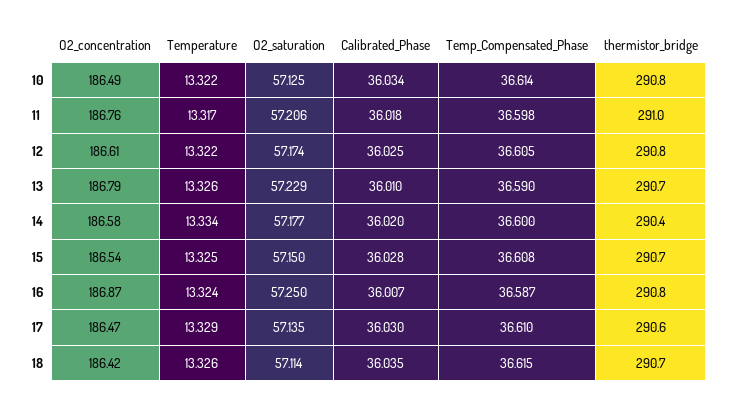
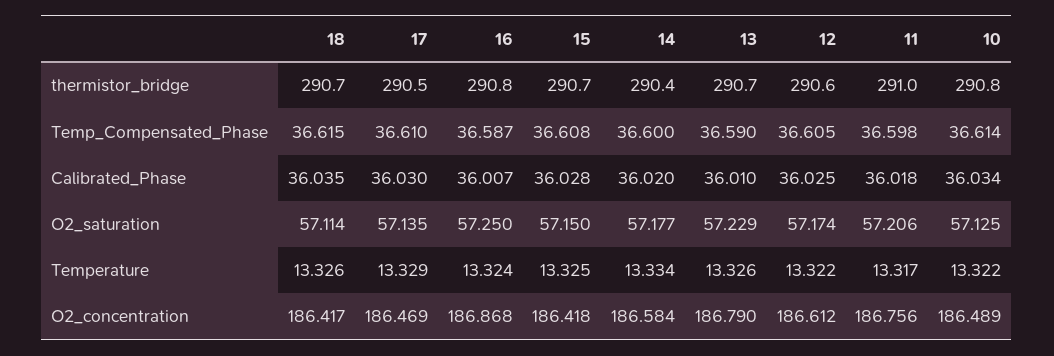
  {
    "O2_concentration": {
      "10": 186.489,
      "11": 186.756,
      "12": 186.612,
      "13": 186.79,
      "14": 186.584,
-     "15": 186.54,
+     "15": 186.418,
      "16": 186.868,
      "17": 186.469,
      "18": 186.417
    },
    "Temperature": {
      "10": 13.322,
      "11": 13.317,
      "12": 13.322,
      "13": 13.326,
      "14": 13.334,
      "15": 13.325,
      "16": 13.324,
      "17": 13.329,
      "18": 13.326
    },
    "O2_saturation": {
      "10": 57.125,
      "11": 57.206,
      "12": 57.174,
      "13": 57.229,
      "14": 57.177,
      "15": 57.15,
      "16": 57.25,
      "17": 57.135,
      "18": 57.114
    },
    "Calibrated_Phase": {
      "10": 36.034,
      "11": 36.018,
      "12": 36.025,
      "13": 36.01,
      "14": 36.02,
      "15": 36.028,
      "16": 36.007,
      "17": 36.03,
      "18": 36.035
    },
    "Temp_Compensated_Phase": {
      "10": 36.614,
      "11": 36.598,
      "12": 36.605,
      "13": 36.59,
      "14": 36.6,
      "15": 36.608,
      "16": 36.587,
      "17": 36.61,
      "18": 36.615
    },
    "thermistor_bridge": {
      "10": 290.8,
      "11": 291,
-     "12": 290.8,
+     "12": 290.6,
      "13": 290.7,
      "14": 290.4,
      "15": 290.7,
      "16": 290.8,
-     "17": 290.6,
+     "17": 290.5,
      "18": 290.7
    }
  }

